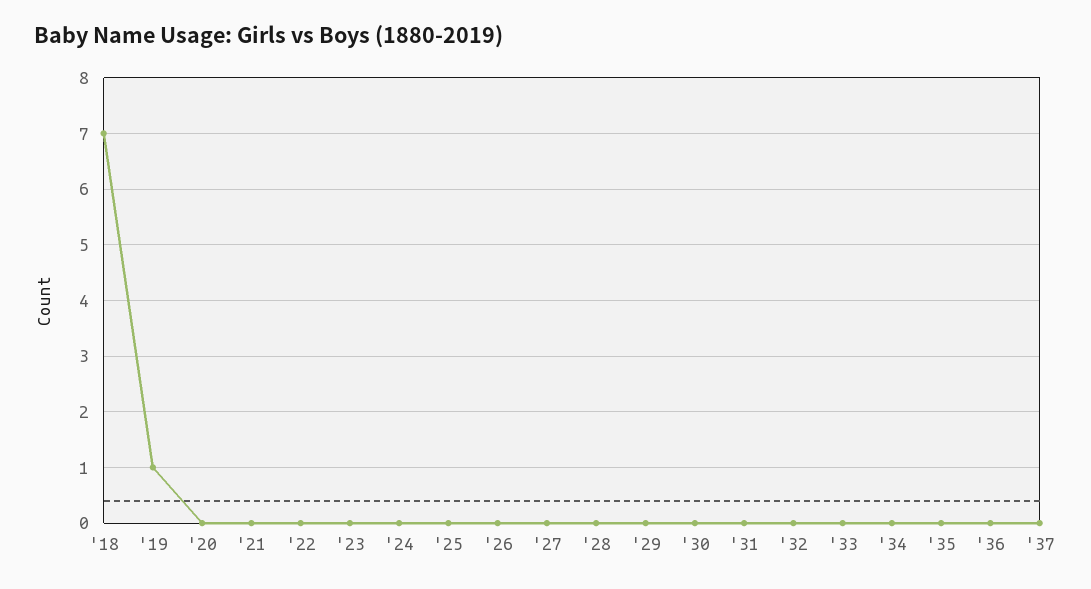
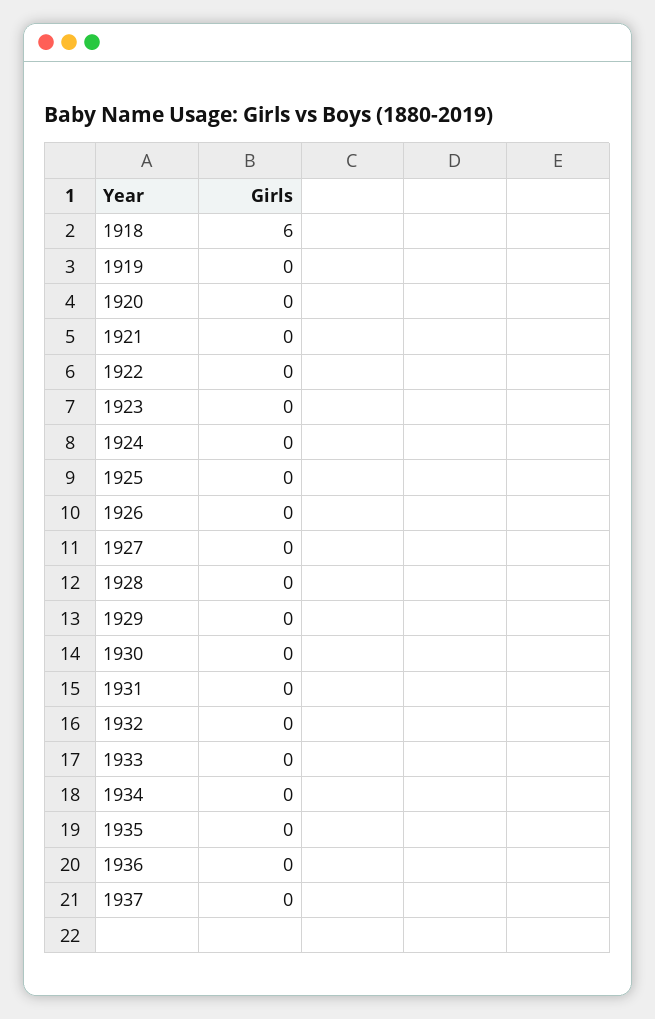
  {
-   "'18": 7,
+   "'18": 6,
-   "'19": 1,
+   "'19": 0,
    "'20": 0,
    "'21": 0,
    "'22": 0,
    "'23": 0,
    "'24": 0,
    "'25": 0,
    "'26": 0,
    "'27": 0,
    "'28": 0,
    "'29": 0,
    "'30": 0,
    "'31": 0,
    "'32": 0,
    "'33": 0,
    "'34": 0,
    "'35": 0,
    "'36": 0,
    "'37": 0
  }

